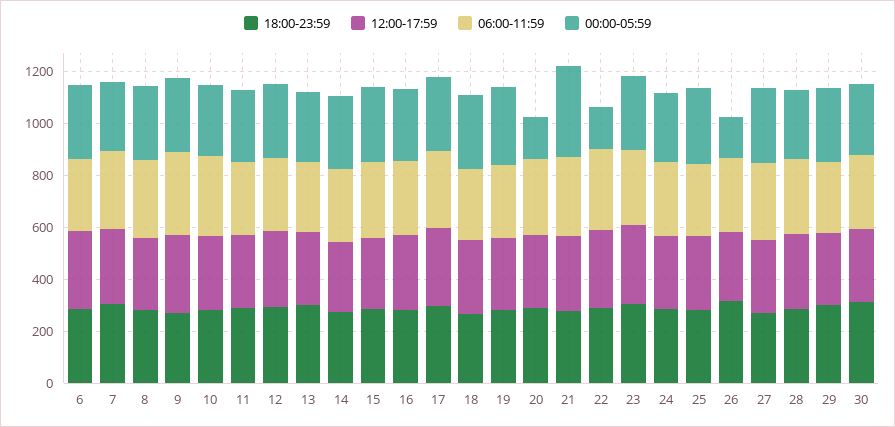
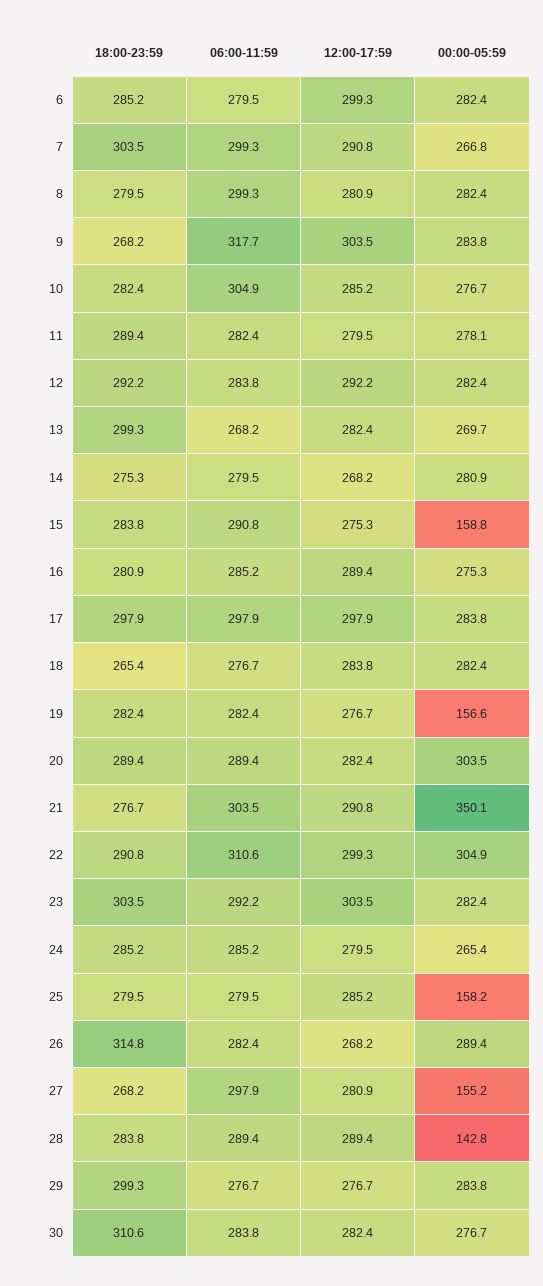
  {
    "18:00-23:59": {
      "6": 285.2,
      "7": 303.5,
      "8": 279.5,
      "9": 268.2,
      "10": 282.4,
      "11": 289.4,
      "12": 292.2,
      "13": 299.3,
      "14": 275.3,
      "15": 283.8,
      "16": 280.9,
      "17": 297.9,
      "18": 265.4,
      "19": 282.4,
      "20": 289.4,
      "21": 276.7,
      "22": 290.8,
      "23": 303.5,
      "24": 285.2,
      "25": 279.5,
      "26": 314.8,
      "27": 268.2,
      "28": 283.8,
      "29": 299.3,
      "30": 310.6
    },
    "12:00-17:59": {
      "6": 299.3,
      "7": 290.8,
      "8": 280.9,
      "9": 303.5,
      "10": 285.2,
      "11": 279.5,
      "12": 292.2,
      "13": 282.4,
      "14": 268.2,
      "15": 275.3,
      "16": 289.4,
      "17": 297.9,
      "18": 283.8,
      "19": 276.7,
      "20": 282.4,
      "21": 290.8,
      "22": 299.3,
      "23": 303.5,
      "24": 279.5,
      "25": 285.2,
      "26": 268.2,
      "27": 280.9,
      "28": 289.4,
      "29": 276.7,
      "30": 282.4
    },
    "06:00-11:59": {
      "6": 279.5,
      "7": 299.3,
      "8": 299.3,
      "9": 317.7,
      "10": 304.9,
      "11": 282.4,
      "12": 283.8,
      "13": 268.2,
      "14": 279.5,
      "15": 290.8,
      "16": 285.2,
      "17": 297.9,
      "18": 276.7,
      "19": 282.4,
      "20": 289.4,
      "21": 303.5,
      "22": 310.6,
      "23": 292.2,
      "24": 285.2,
      "25": 279.5,
      "26": 282.4,
      "27": 297.9,
      "28": 289.4,
      "29": 276.7,
      "30": 283.8
    },
    "00:00-05:59": {
      "6": 282.4,
      "7": 266.8,
      "8": 282.4,
      "9": 283.8,
      "10": 276.7,
      "11": 278.1,
      "12": 282.4,
      "13": 269.7,
      "14": 280.9,
-     "15": 300,
+     "15": 158.8,
      "16": 275.3,
      "17": 283.8,
      "18": 282.4,
-     "19": 300,
+     "19": 156.6,
-     "20": 150,
+     "20": 303.5,
      "21": 350.1,
-     "22": 150,
+     "22": 304.9,
      "23": 282.4,
      "24": 265.4,
-     "25": 300,
+     "25": 158.2,
-     "26": 150,
+     "26": 289.4,
-     "27": 300,
+     "27": 155.2,
-     "28": 250,
+     "28": 142.8,
      "29": 283.8,
      "30": 276.7
    }
  }

